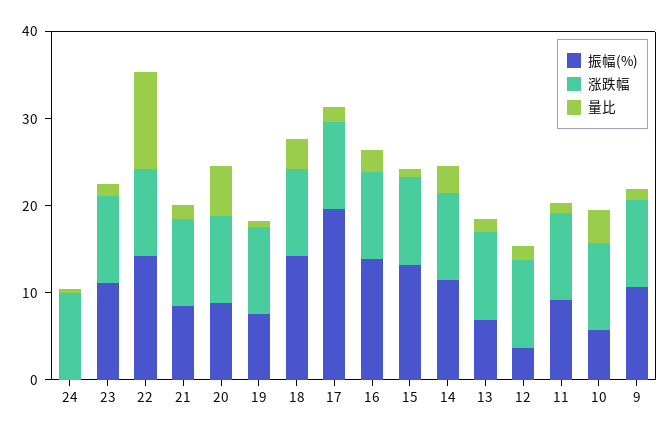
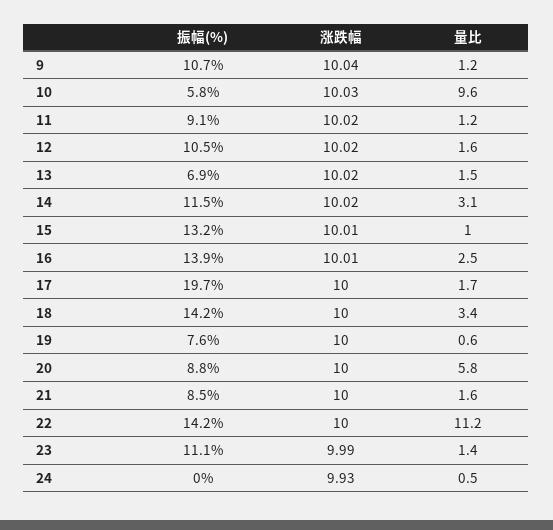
  {
    "振幅(%)": {
      "24": 0,
      "23": 11.1,
      "22": 14.2,
      "21": 8.5,
      "20": 8.8,
      "19": 7.6,
      "18": 14.2,
      "17": 19.7,
      "16": 13.9,
      "15": 13.2,
      "14": 11.5,
      "13": 6.9,
-     "12": 4,
+     "12": 10.5,
      "11": 9.1,
      "10": 5.8,
      "9": 10.7
    },
    "涨跌幅": {
      "24": 9.93,
      "23": 9.99,
      "22": 10,
      "21": 10,
      "20": 10,
      "19": 10,
      "18": 10,
      "17": 10,
      "16": 10.01,
      "15": 10.01,
      "14": 10.02,
      "13": 10.02,
      "12": 10.02,
      "11": 10.02,
      "10": 10.03,
      "9": 10.04
    },
    "量比": {
      "24": 0.5,
      "23": 1.4,
      "22": 11.2,
      "21": 1.6,
      "20": 5.8,
      "19": 0.6,
      "18": 3.4,
      "17": 1.7,
      "16": 2.5,
      "15": 1,
      "14": 3.1,
      "13": 1.5,
      "12": 1.6,
      "11": 1.2,
-     "10": 4,
+     "10": 9.6,
      "9": 1.2
    }
  }

